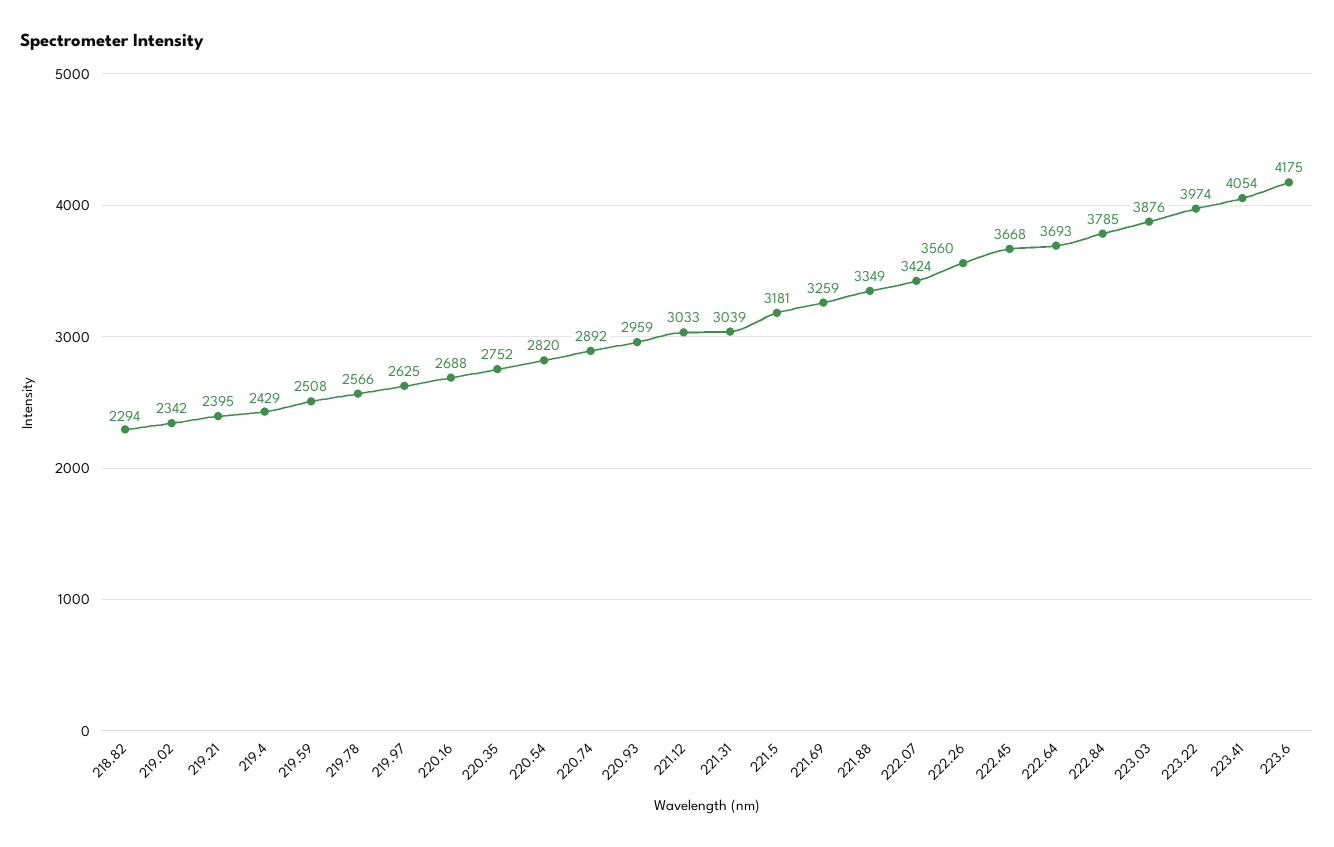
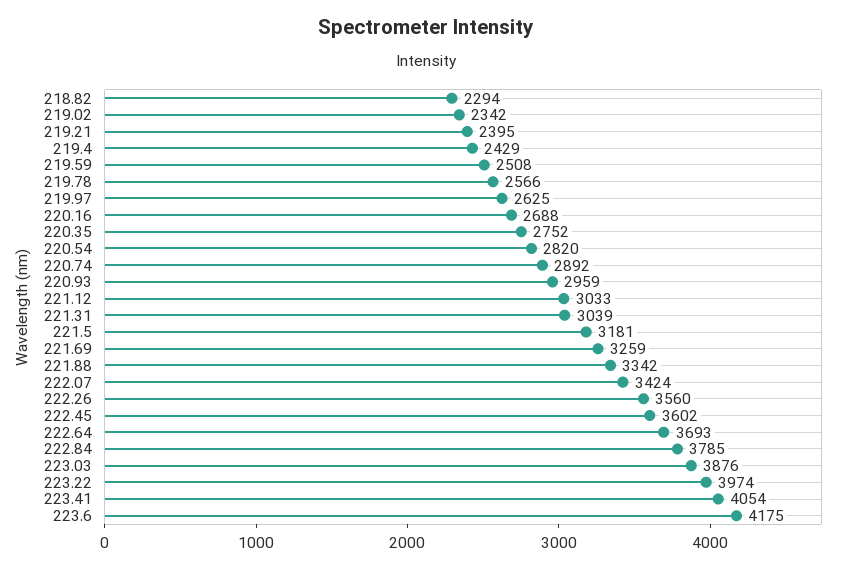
  {
    "218.82": 2294,
    "219.02": 2342,
    "219.21": 2395,
    "219.4": 2429,
    "219.59": 2508,
    "219.78": 2566,
    "219.97": 2625,
    "220.16": 2688,
    "220.35": 2752,
    "220.54": 2820,
    "220.74": 2892,
    "220.93": 2959,
    "221.12": 3033,
    "221.31": 3039,
    "221.5": 3181,
    "221.69": 3259,
-   "221.88": 3349,
+   "221.88": 3342,
    "222.07": 3424,
    "222.26": 3560,
-   "222.45": 3668,
+   "222.45": 3602,
    "222.64": 3693,
    "222.84": 3785,
    "223.03": 3876,
    "223.22": 3974,
    "223.41": 4054,
    "223.6": 4175
  }

